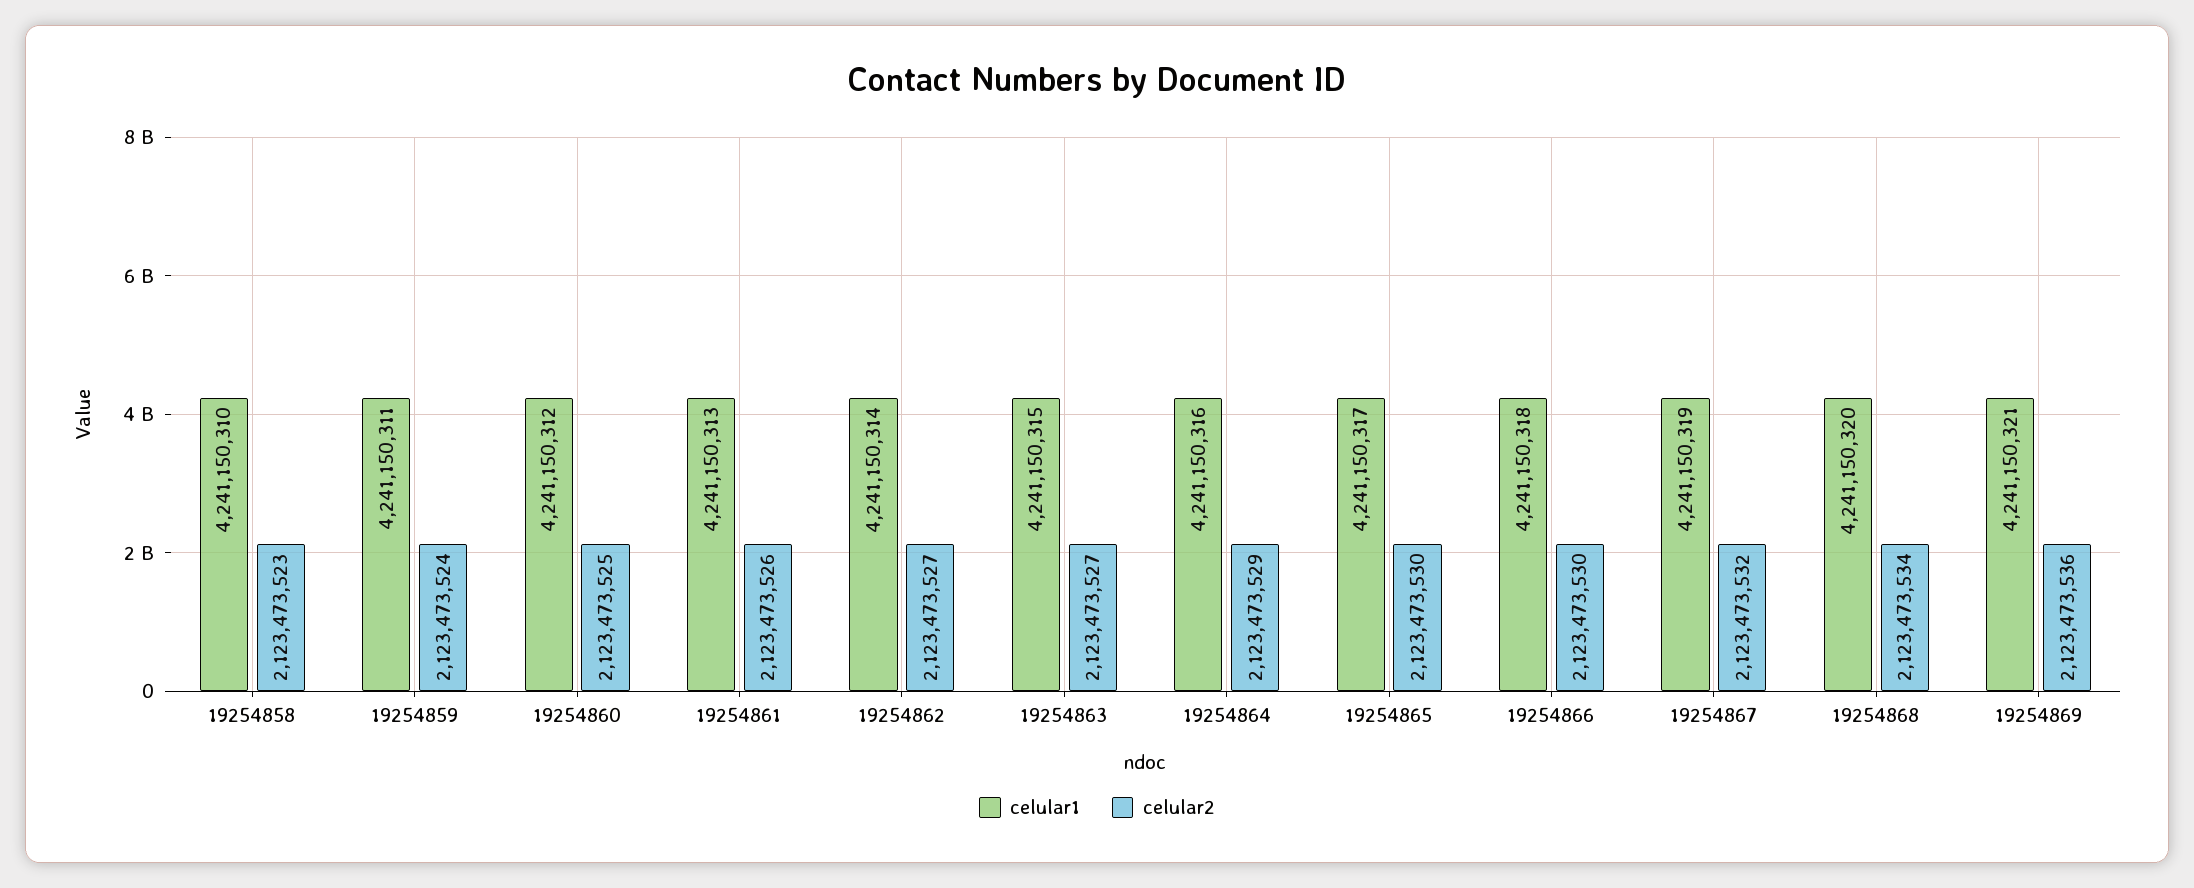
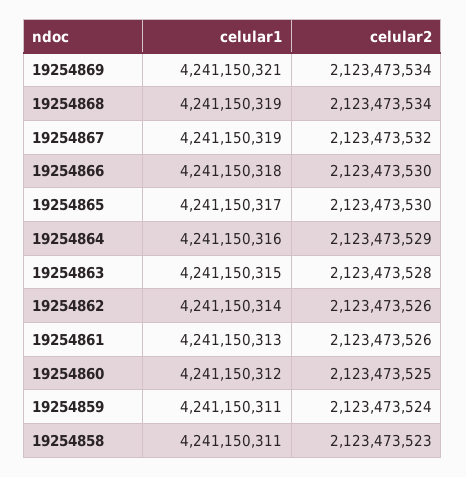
  {
    "celular1": {
-     "19254858": 4241150310,
+     "19254858": 4241150311,
      "19254859": 4241150311,
      "19254860": 4241150312,
      "19254861": 4241150313,
      "19254862": 4241150314,
      "19254863": 4241150315,
      "19254864": 4241150316,
      "19254865": 4241150317,
      "19254866": 4241150318,
      "19254867": 4241150319,
-     "19254868": 4241150320,
+     "19254868": 4241150319,
      "19254869": 4241150321
    },
    "celular2": {
      "19254858": 2123473523,
      "19254859": 2123473524,
      "19254860": 2123473525,
      "19254861": 2123473526,
-     "19254862": 2123473527,
+     "19254862": 2123473526,
-     "19254863": 2123473527,
+     "19254863": 2123473528,
      "19254864": 2123473529,
      "19254865": 2123473530,
      "19254866": 2123473530,
      "19254867": 2123473532,
      "19254868": 2123473534,
-     "19254869": 2123473536
+     "19254869": 2123473534
    }
  }

